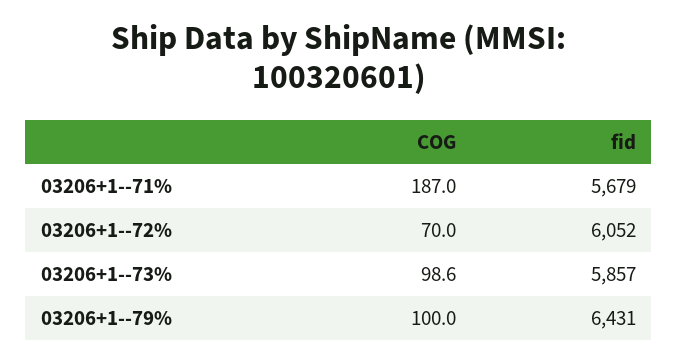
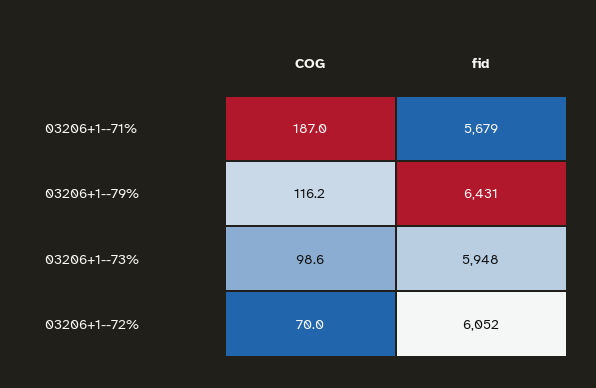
  {
    "COG": {
      "03206+1--71%": 187,
      "03206+1--72%": 70,
      "03206+1--73%": 98.6,
-     "03206+1--79%": 100
+     "03206+1--79%": 116.2
    },
    "fid": {
      "03206+1--71%": 5679,
      "03206+1--72%": 6052,
-     "03206+1--73%": 5857,
+     "03206+1--73%": 5948,
      "03206+1--79%": 6431
    }
  }

